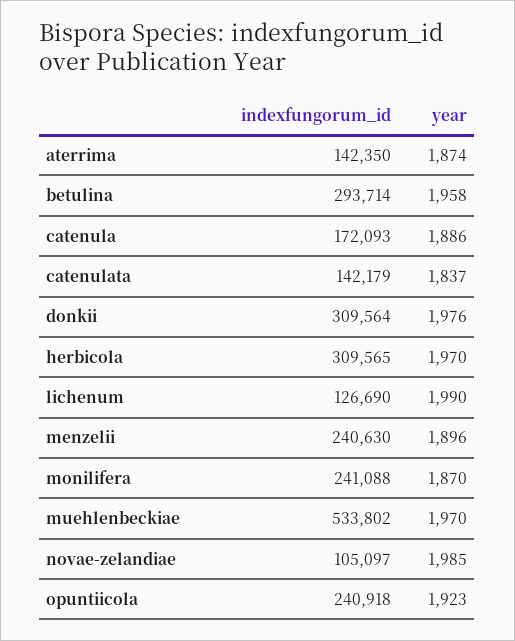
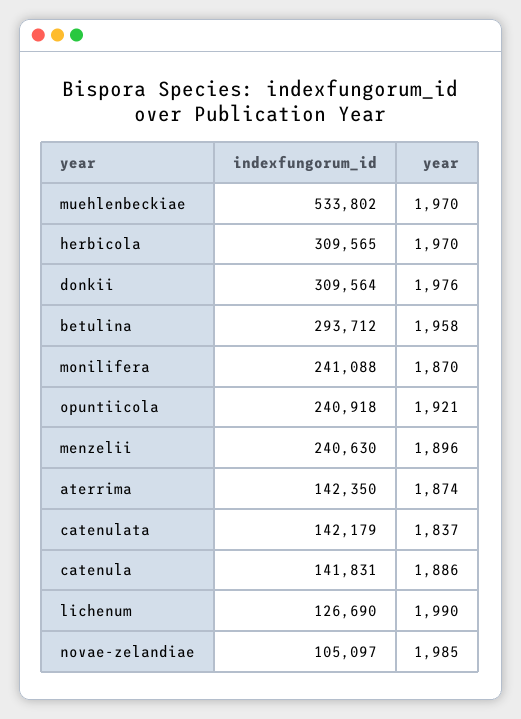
  {
    "indexfungorum_id": {
      "aterrima": 142350,
-     "betulina": 293714,
+     "betulina": 293712,
-     "catenula": 172093,
+     "catenula": 141831,
      "catenulata": 142179,
      "donkii": 309564,
      "herbicola": 309565,
      "lichenum": 126690,
      "menzelii": 240630,
      "monilifera": 241088,
      "muehlenbeckiae": 533802,
      "novae-zelandiae": 105097,
      "opuntiicola": 240918
    },
    "year": {
      "aterrima": 1874,
      "betulina": 1958,
      "catenula": 1886,
      "catenulata": 1837,
      "donkii": 1976,
      "herbicola": 1970,
      "lichenum": 1990,
      "menzelii": 1896,
      "monilifera": 1870,
      "muehlenbeckiae": 1970,
      "novae-zelandiae": 1985,
-     "opuntiicola": 1923
+     "opuntiicola": 1921
    }
  }

